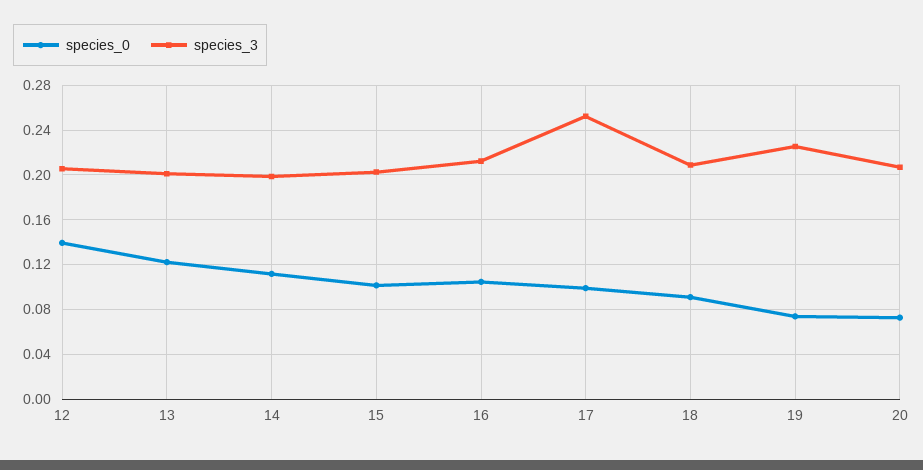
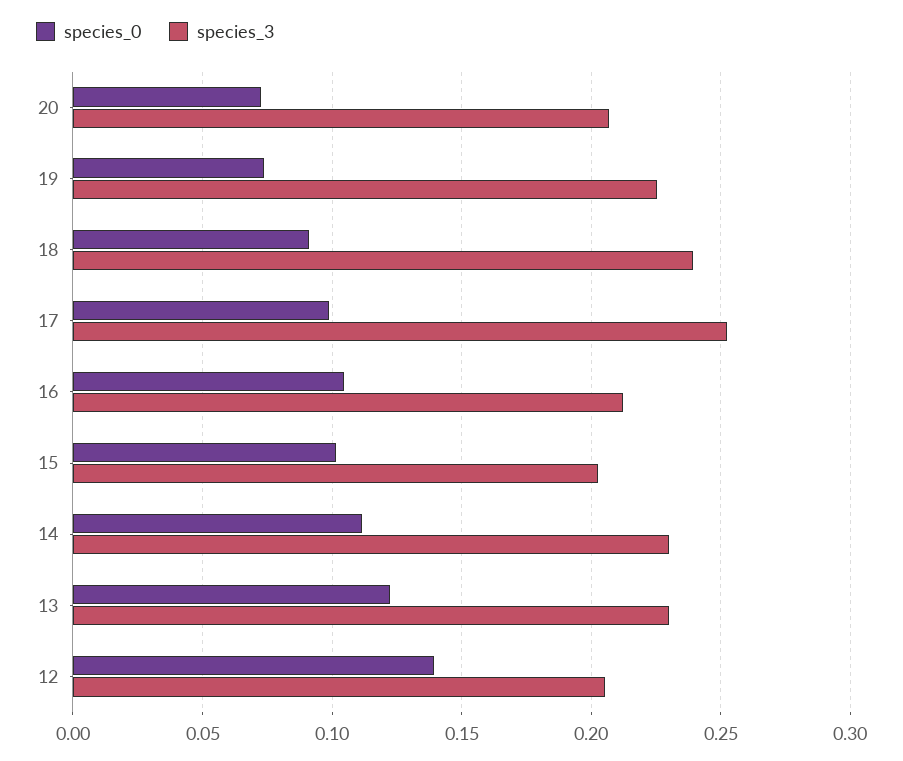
  {
    "species_0": {
      "12": 0.14,
      "13": 0.12,
      "14": 0.11,
      "15": 0.1,
      "16": 0.105,
      "17": 0.1,
      "18": 0.09,
      "19": 0.075,
      "20": 0.075
    },
    "species_3": {
      "12": 0.205,
-     "13": 0.2,
+     "13": 0.23,
-     "14": 0.2,
+     "14": 0.23,
      "15": 0.205,
      "16": 0.21,
      "17": 0.25,
-     "18": 0.21,
+     "18": 0.24,
      "19": 0.225,
      "20": 0.205
    }
  }

